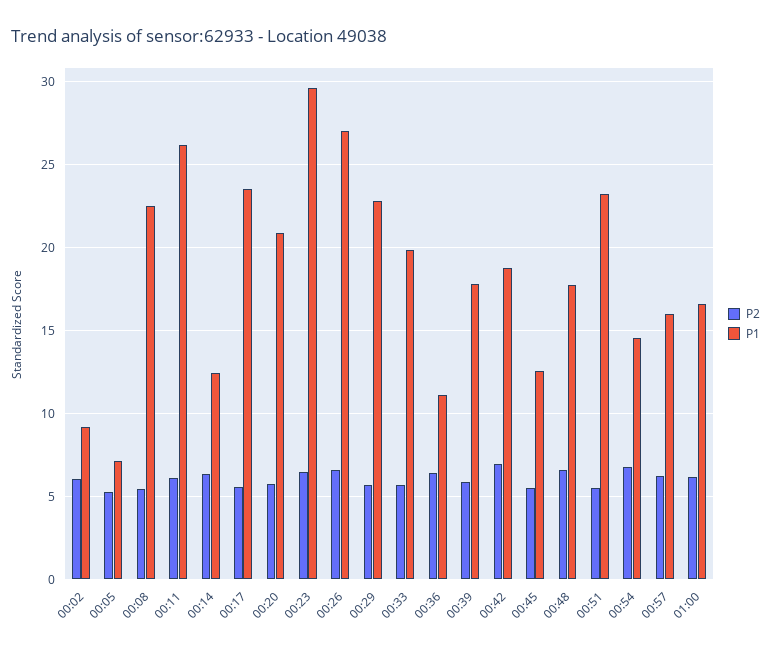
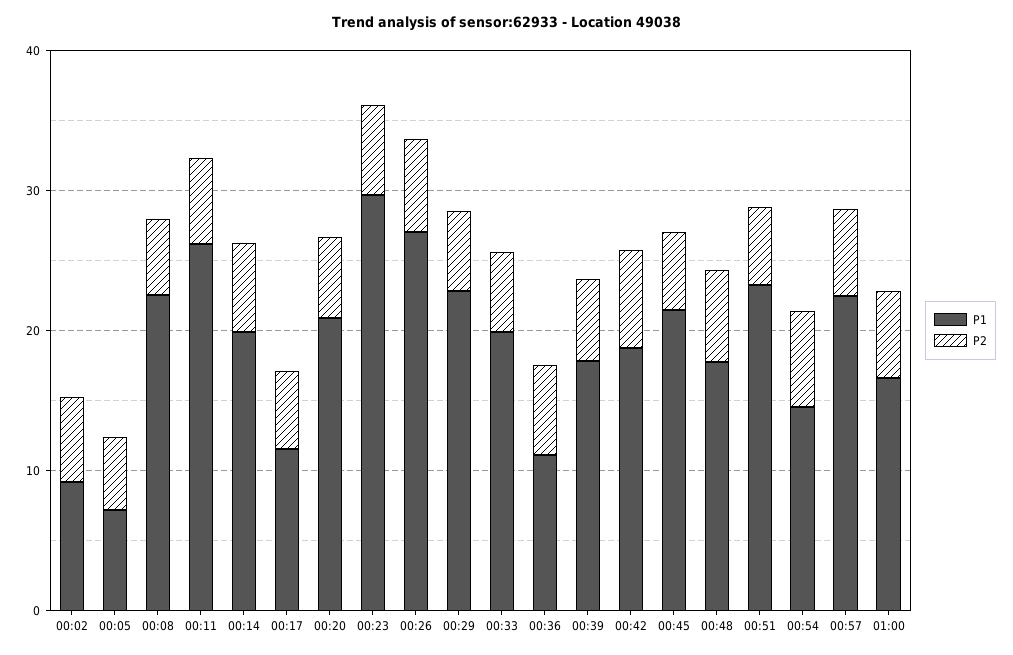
  {
    "P2": {
      "00:02": 6,
      "00:05": 5.5,
      "00:08": 5.5,
      "00:11": 6,
      "00:14": 6.5,
      "00:17": 5.5,
      "00:20": 6,
      "00:23": 6.5,
      "00:26": 6.5,
      "00:29": 5.5,
      "00:33": 5.5,
      "00:36": 6.5,
      "00:39": 6,
      "00:42": 7,
      "00:45": 5.5,
      "00:48": 6.5,
      "00:51": 5.5,
      "00:54": 7,
      "00:57": 6,
      "01:00": 6
    },
    "P1": {
      "00:02": 9,
      "00:05": 7,
      "00:08": 22.5,
      "00:11": 26,
-     "00:14": 12.5,
+     "00:14": 20,
-     "00:17": 23.5,
+     "00:17": 12,
      "00:20": 21,
      "00:23": 29.5,
      "00:26": 27,
      "00:29": 23,
      "00:33": 20,
      "00:36": 11,
      "00:39": 18,
      "00:42": 19,
-     "00:45": 12.5,
+     "00:45": 22,
      "00:48": 17.5,
      "00:51": 23.5,
      "00:54": 14.5,
-     "00:57": 16,
+     "00:57": 22,
      "01:00": 16.5
    }
  }

